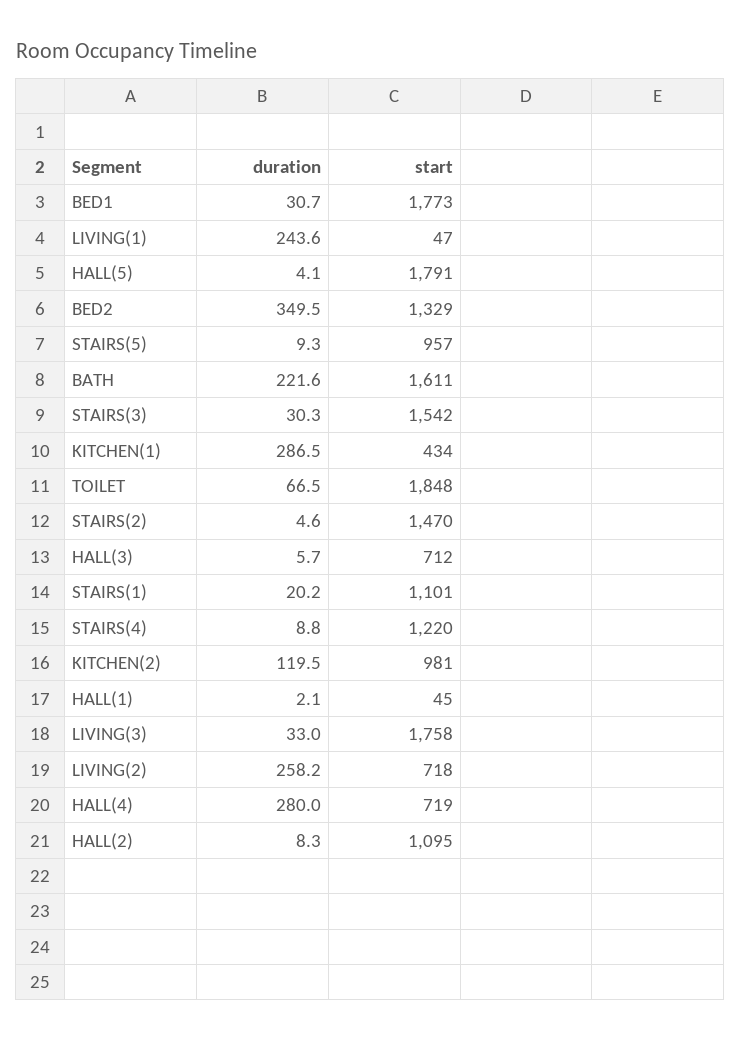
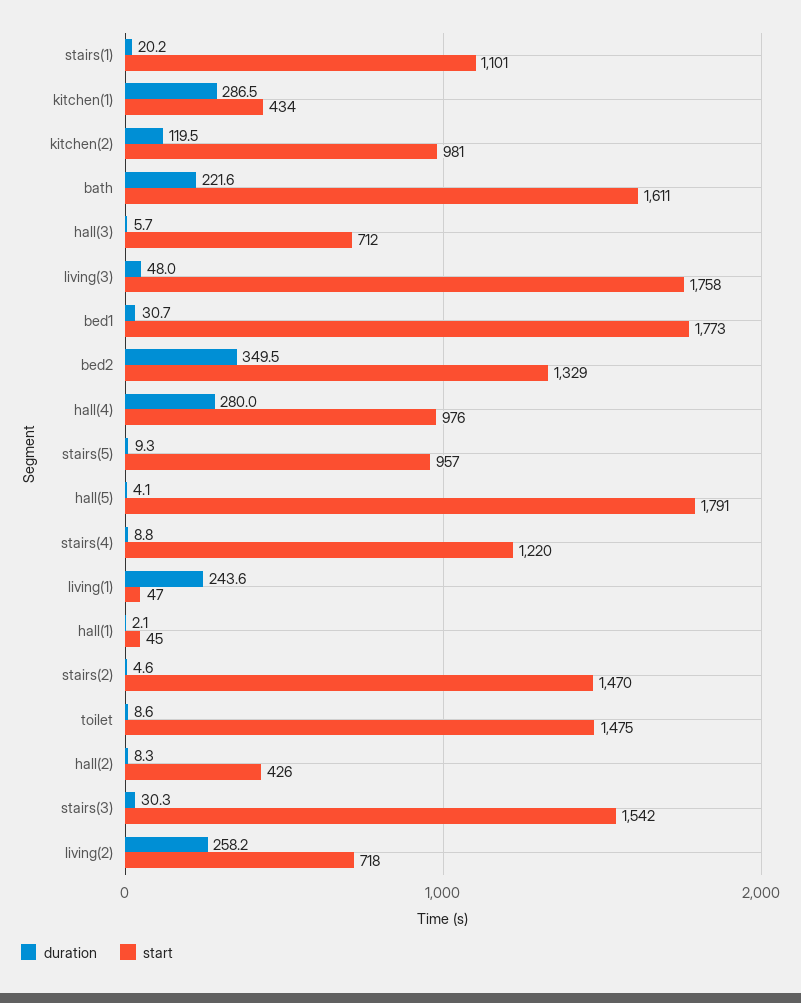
  {
    "duration": {
      "BED1": 30.7,
      "LIVING(1)": 243.6,
      "HALL(5)": 4.1,
      "BED2": 349.5,
      "STAIRS(5)": 9.3,
      "BATH": 221.6,
      "STAIRS(3)": 30.3,
      "KITCHEN(1)": 286.5,
-     "TOILET": 66.5,
+     "TOILET": 8.6,
      "STAIRS(2)": 4.6,
      "HALL(3)": 5.7,
      "STAIRS(1)": 20.2,
      "STAIRS(4)": 8.8,
      "KITCHEN(2)": 119.5,
      "HALL(1)": 2.1,
-     "LIVING(3)": 33,
+     "LIVING(3)": 48,
      "LIVING(2)": 258.2,
      "HALL(4)": 280,
      "HALL(2)": 8.3
    },
    "start": {
      "BED1": 1773,
      "LIVING(1)": 47,
      "HALL(5)": 1791,
      "BED2": 1329,
      "STAIRS(5)": 957,
      "BATH": 1611,
      "STAIRS(3)": 1542,
      "KITCHEN(1)": 434,
-     "TOILET": 1848,
+     "TOILET": 1475,
      "STAIRS(2)": 1470,
      "HALL(3)": 712,
      "STAIRS(1)": 1101,
      "STAIRS(4)": 1220,
      "KITCHEN(2)": 981,
      "HALL(1)": 45,
      "LIVING(3)": 1758,
      "LIVING(2)": 718,
-     "HALL(4)": 719,
+     "HALL(4)": 976,
-     "HALL(2)": 1095
+     "HALL(2)": 426
    }
  }

